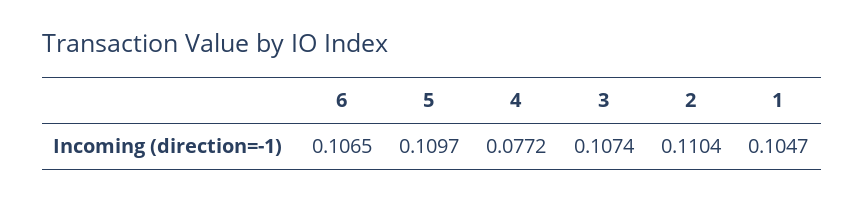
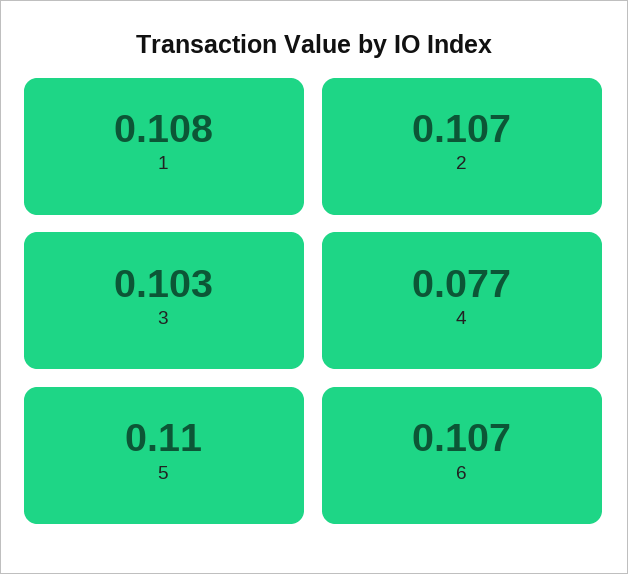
  {
    "6": 0.1065,
    "5": 0.1097,
    "4": 0.0772,
-   "3": 0.1074,
+   "3": 0.103,
-   "2": 0.1104,
+   "2": 0.107,
-   "1": 0.1047
+   "1": 0.108
  }

